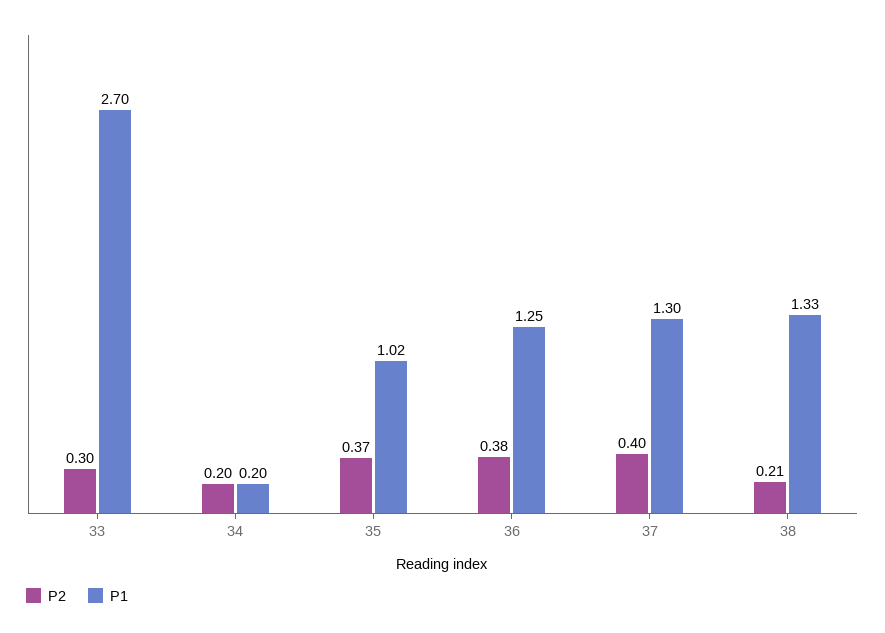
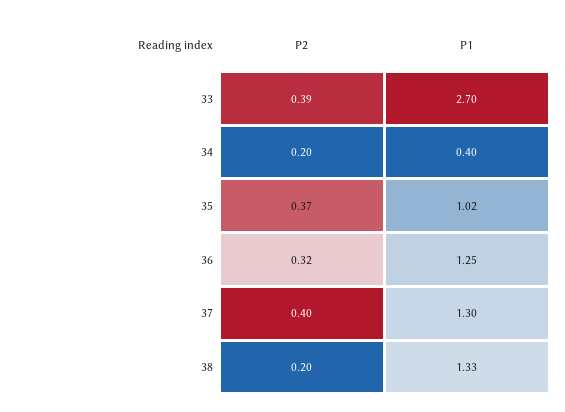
  {
    "P2": {
-     "33": 0.3,
+     "33": 0.39,
      "34": 0.2,
      "35": 0.37,
-     "36": 0.38,
+     "36": 0.32,
      "37": 0.4,
-     "38": 0.21
+     "38": 0.2
    },
    "P1": {
      "33": 2.7,
-     "34": 0.2,
+     "34": 0.4,
      "35": 1.02,
      "36": 1.25,
      "37": 1.3,
      "38": 1.33
    }
  }

